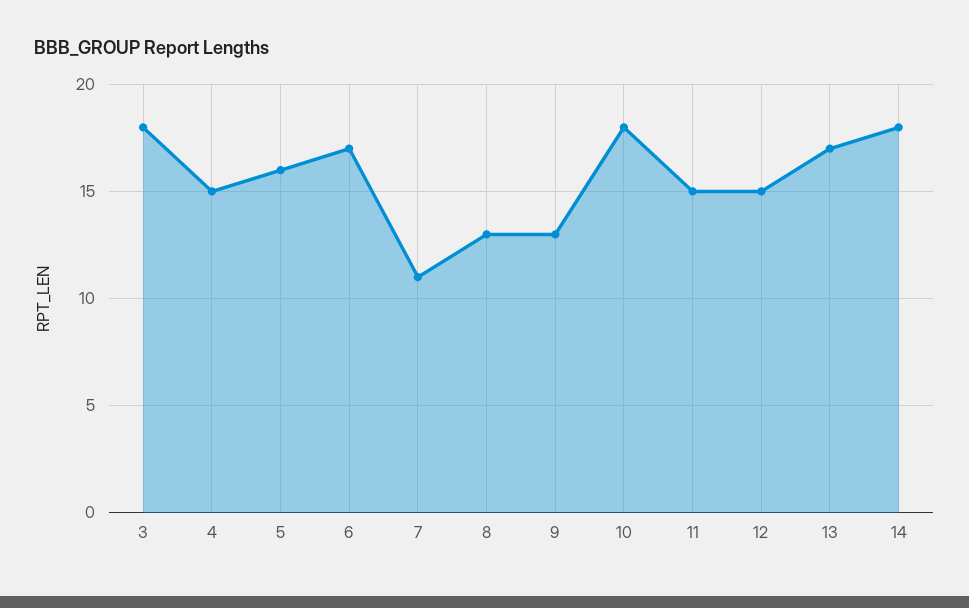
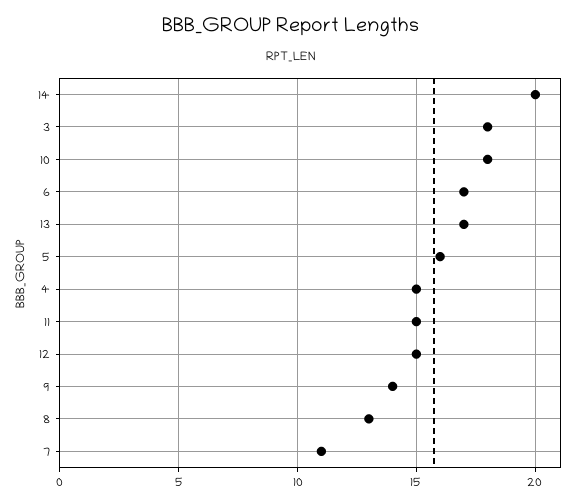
  {
    "3": 18,
    "4": 15,
    "5": 16,
    "6": 17,
    "7": 11,
    "8": 13,
-   "9": 13,
+   "9": 14,
    "10": 18,
    "11": 15,
    "12": 15,
    "13": 17,
-   "14": 18
+   "14": 20
  }

